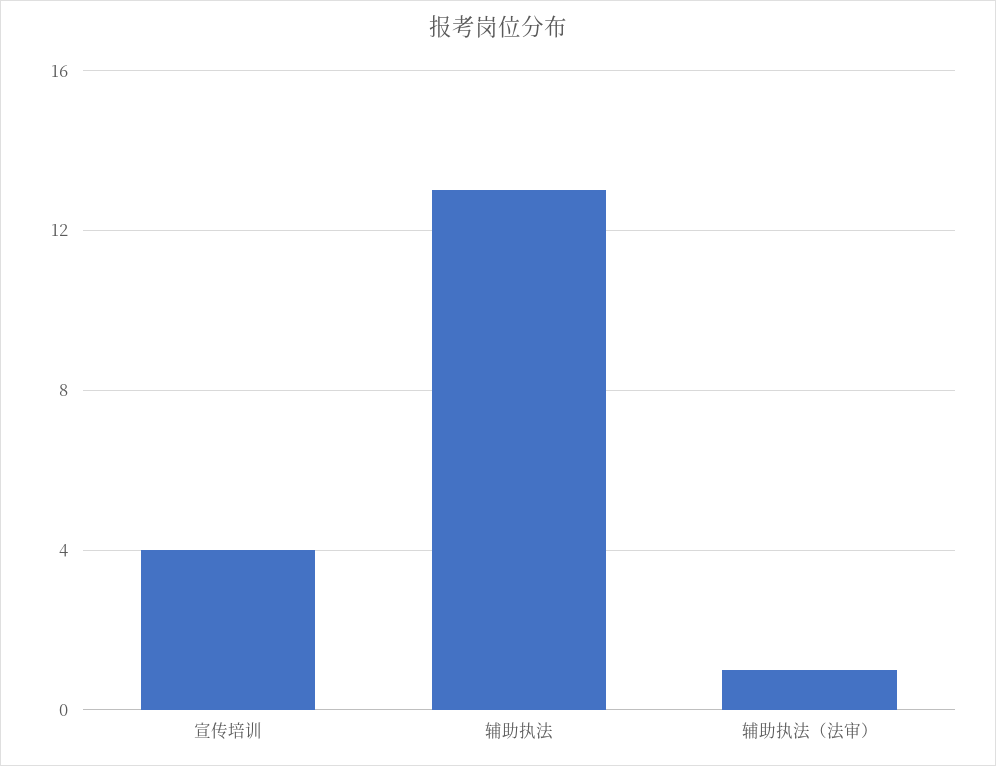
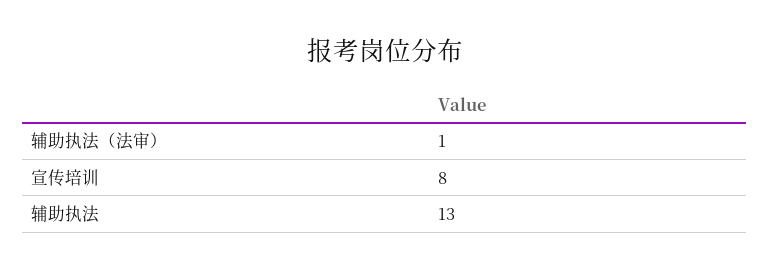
  {
-   "宣传培训": 4,
+   "宣传培训": 8,
    "辅助执法": 13,
    "辅助执法（法审）": 1
  }

